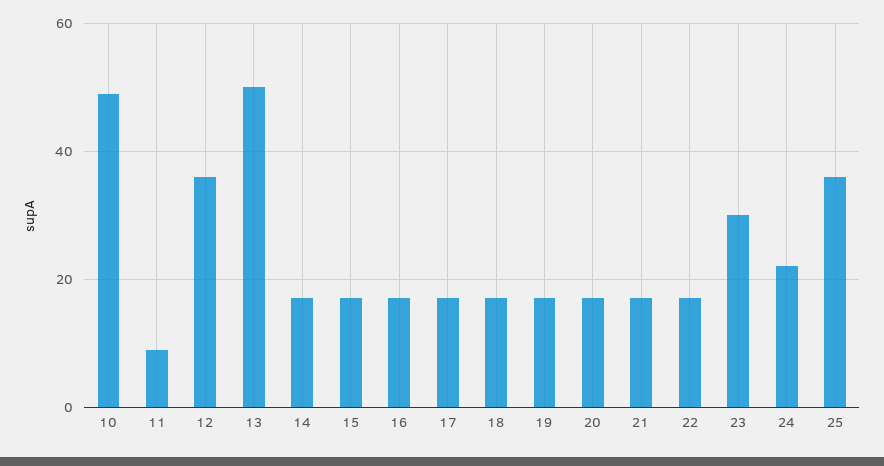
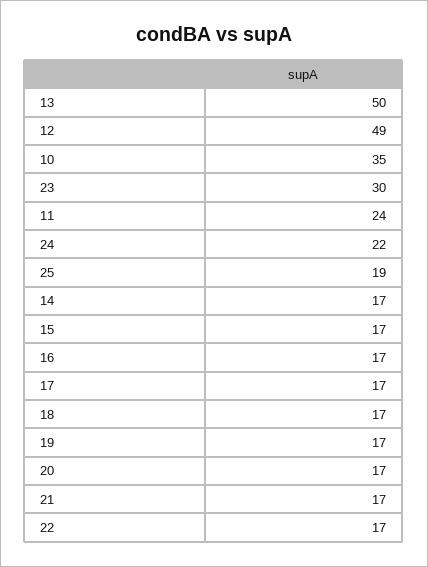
  {
-   "10": 50,
+   "10": 35,
-   "11": 10,
+   "11": 24,
-   "12": 35,
+   "12": 49,
    "13": 50,
    "14": 17,
    "15": 17,
    "16": 17,
    "17": 17,
    "18": 17,
    "19": 17,
    "20": 17,
    "21": 17,
    "22": 17,
    "23": 30,
    "24": 22,
-   "25": 35
+   "25": 19
  }

